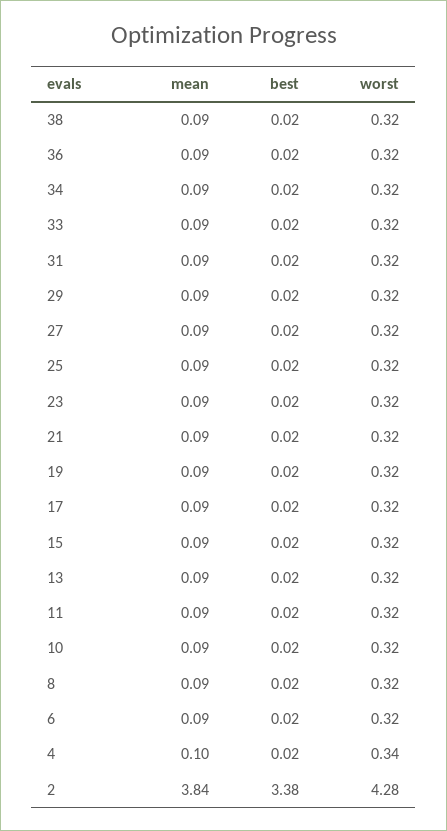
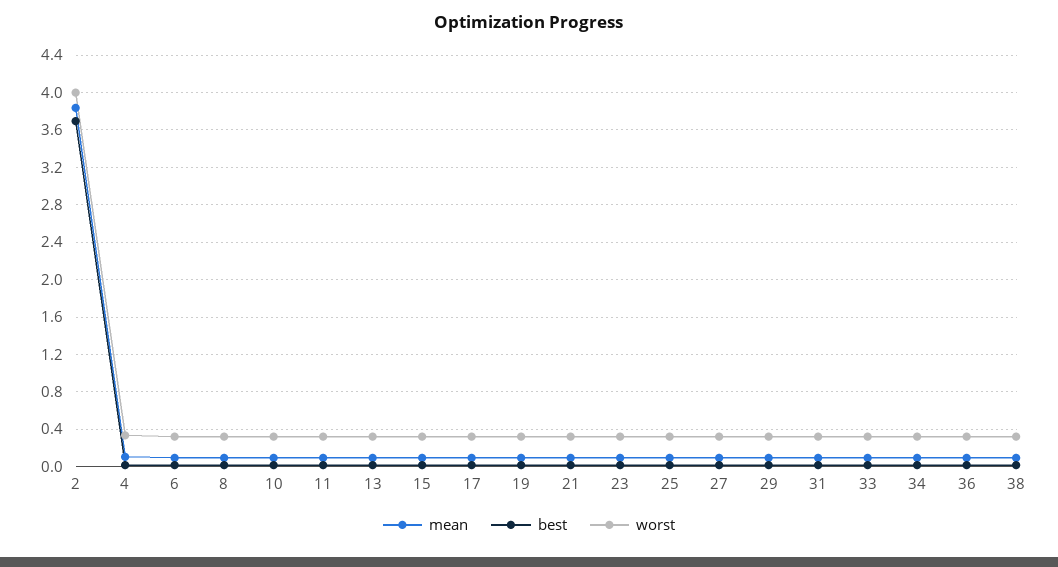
  {
    "mean": {
      "38": 0.09,
      "36": 0.09,
      "34": 0.09,
      "33": 0.09,
      "31": 0.09,
      "29": 0.09,
      "27": 0.09,
      "25": 0.09,
      "23": 0.09,
      "21": 0.09,
      "19": 0.09,
      "17": 0.09,
      "15": 0.09,
      "13": 0.09,
      "11": 0.09,
      "10": 0.09,
      "8": 0.09,
      "6": 0.09,
      "4": 0.1,
      "2": 3.84
    },
    "best": {
      "38": 0.02,
      "36": 0.02,
      "34": 0.02,
      "33": 0.02,
      "31": 0.02,
      "29": 0.02,
      "27": 0.02,
      "25": 0.02,
      "23": 0.02,
      "21": 0.02,
      "19": 0.02,
      "17": 0.02,
      "15": 0.02,
      "13": 0.02,
      "11": 0.02,
      "10": 0.02,
      "8": 0.02,
      "6": 0.02,
      "4": 0.02,
-     "2": 3.38
+     "2": 3.7
    },
    "worst": {
      "38": 0.32,
      "36": 0.32,
      "34": 0.32,
      "33": 0.32,
      "31": 0.32,
      "29": 0.32,
      "27": 0.32,
      "25": 0.32,
      "23": 0.32,
      "21": 0.32,
      "19": 0.32,
      "17": 0.32,
      "15": 0.32,
      "13": 0.32,
      "11": 0.32,
      "10": 0.32,
      "8": 0.32,
      "6": 0.32,
      "4": 0.34,
-     "2": 4.28
+     "2": 4
    }
  }

